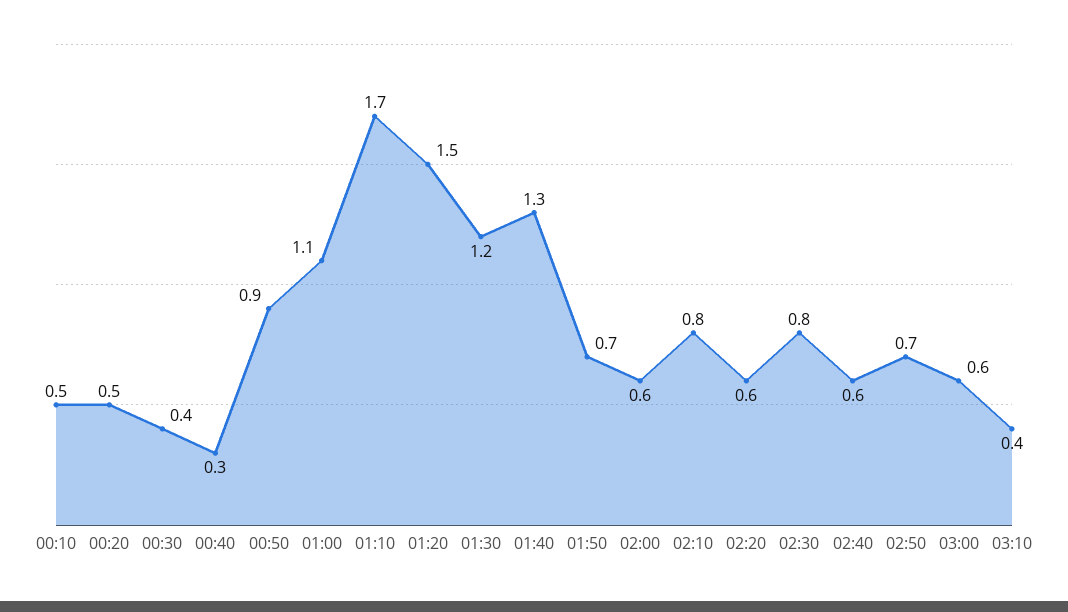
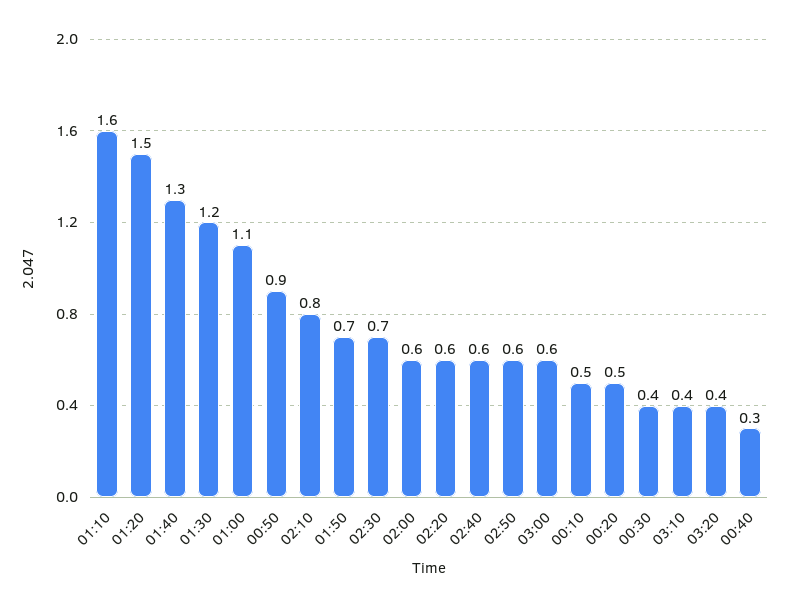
  {
    "00:10": 0.5,
    "00:20": 0.5,
    "00:30": 0.4,
    "00:40": 0.3,
    "00:50": 0.9,
    "01:00": 1.1,
-   "01:10": 1.7,
+   "01:10": 1.6,
    "01:20": 1.5,
    "01:30": 1.2,
    "01:40": 1.3,
    "01:50": 0.7,
    "02:00": 0.6,
    "02:10": 0.8,
    "02:20": 0.6,
-   "02:30": 0.8,
+   "02:30": 0.7,
    "02:40": 0.6,
-   "02:50": 0.7,
+   "02:50": 0.6,
    "03:00": 0.6,
-   "03:10": 0.4
+   "03:10": 0.4,
+   "03:20": 0.4
  }

